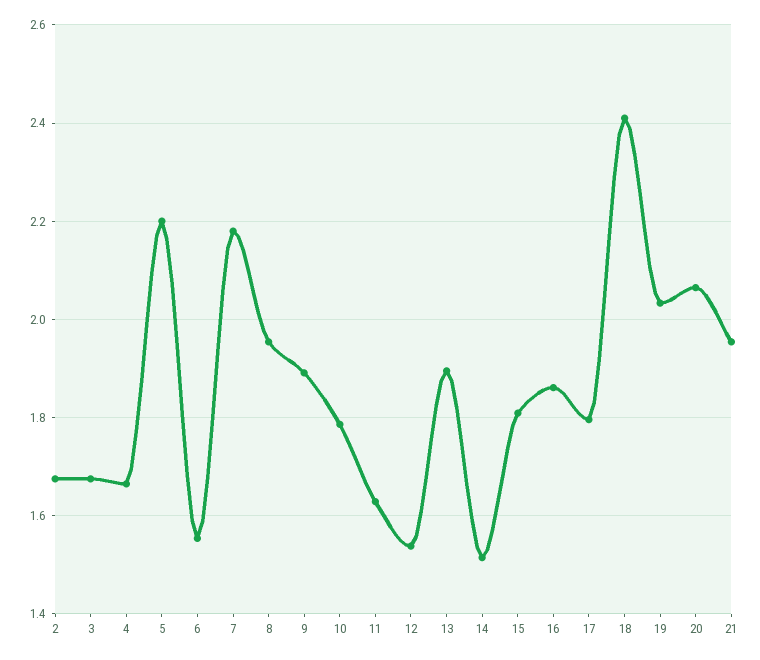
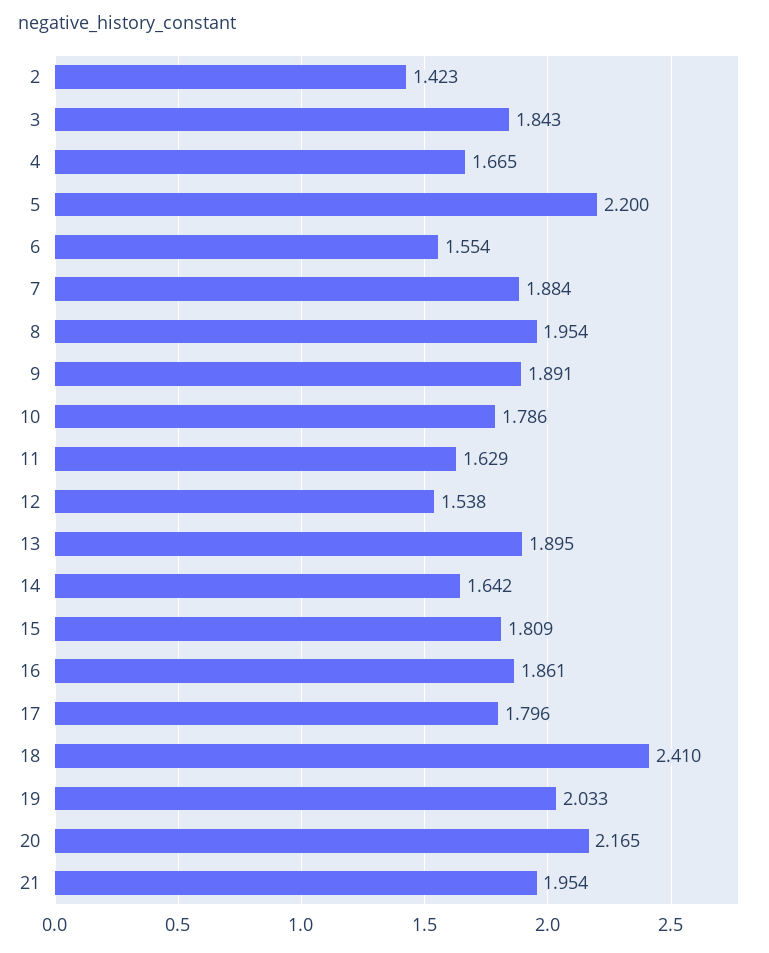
  {
-   "2": 1.68,
+   "2": 1.423,
-   "3": 1.68,
+   "3": 1.843,
    "4": 1.665,
    "5": 2.2,
    "6": 1.554,
-   "7": 2.18,
+   "7": 1.884,
    "8": 1.954,
    "9": 1.891,
    "10": 1.786,
    "11": 1.629,
    "12": 1.538,
    "13": 1.895,
-   "14": 1.52,
+   "14": 1.642,
    "15": 1.809,
    "16": 1.861,
    "17": 1.796,
    "18": 2.41,
    "19": 2.033,
-   "20": 2.06,
+   "20": 2.165,
    "21": 1.954
  }

